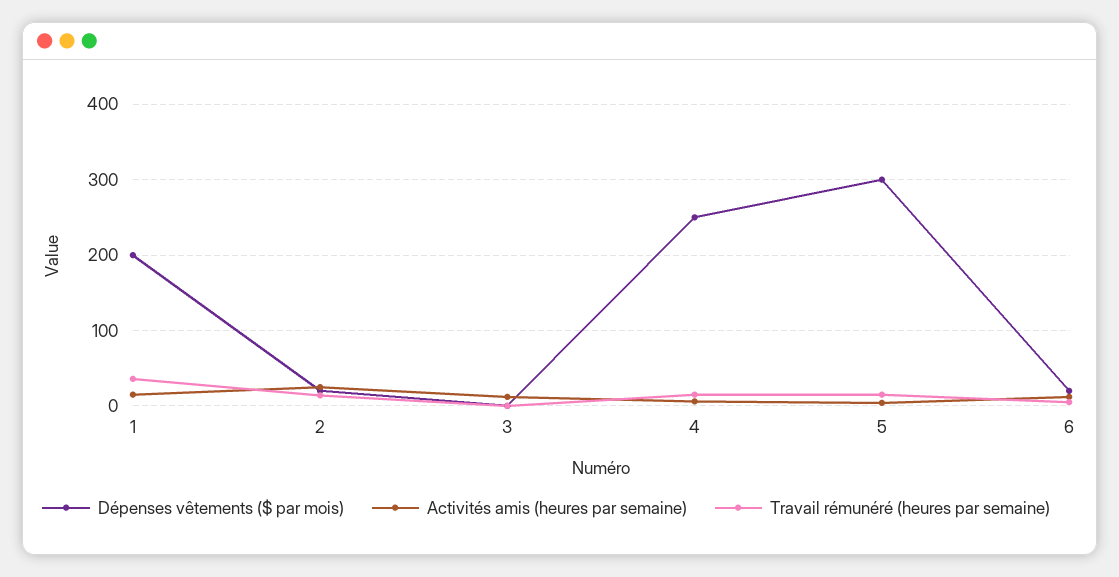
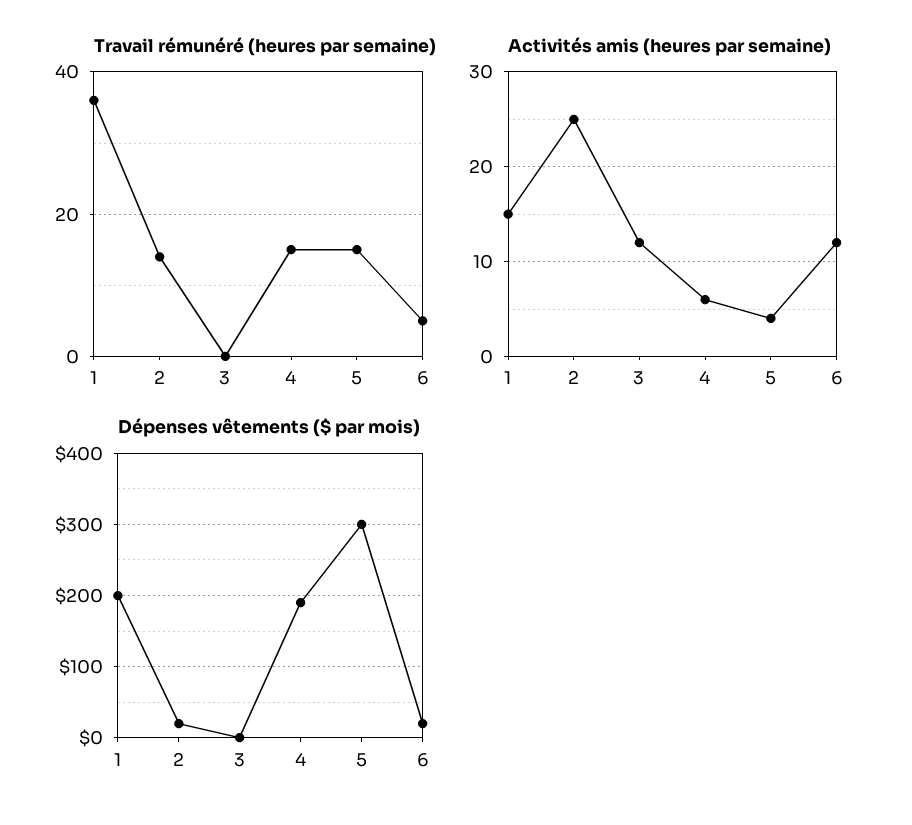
  {
    "Dépenses vêtements ($ par mois)": {
      "1": 200,
      "2": 20,
      "3": 0,
-     "4": 250,
+     "4": 190,
      "5": 300,
      "6": 20
    },
    "Activités amis (heures par semaine)": {
      "1": 15,
      "2": 25,
      "3": 12,
      "4": 6,
      "5": 4,
      "6": 12
    },
    "Travail rémunéré (heures par semaine)": {
      "1": 35,
      "2": 15,
      "3": 0,
      "4": 15,
      "5": 15,
      "6": 5
    }
  }

